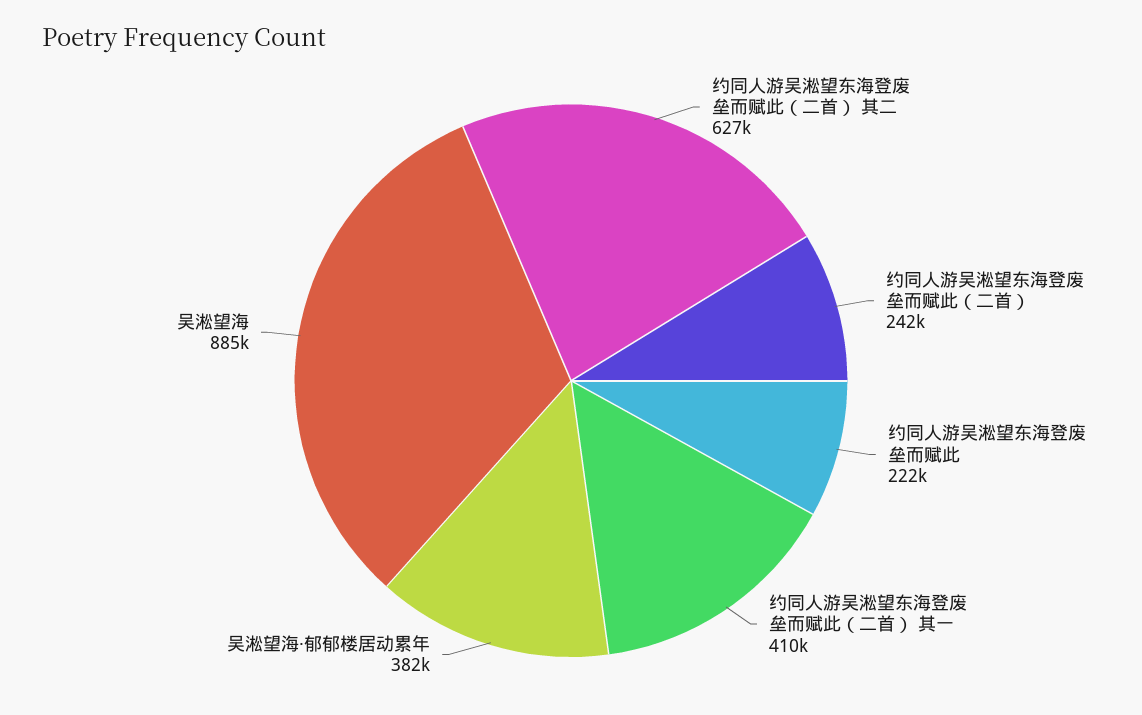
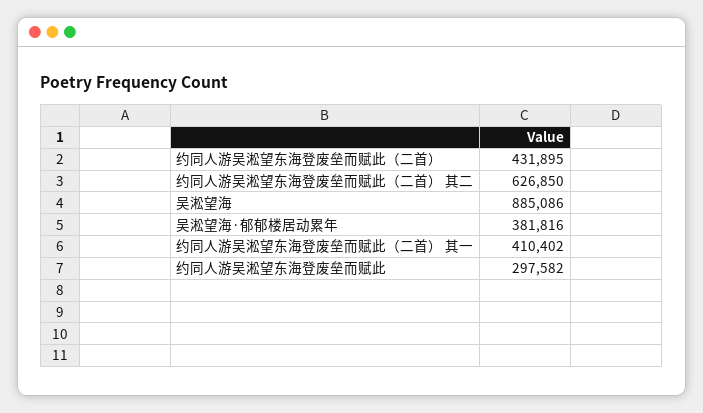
  {
    "约同人游吴淞望东海登废垒而赋此（二首） 其二": 626850,
-   "约同人游吴淞望东海登废垒而赋此（二首）": 242000,
+   "约同人游吴淞望东海登废垒而赋此（二首）": 431895,
-   "约同人游吴淞望东海登废垒而赋此": 222000,
+   "约同人游吴淞望东海登废垒而赋此": 297582,
    "约同人游吴淞望东海登废垒而赋此（二首） 其一": 410402,
    "吴淞望海·郁郁楼居动累年": 381816,
    "吴淞望海": 885086
  }

